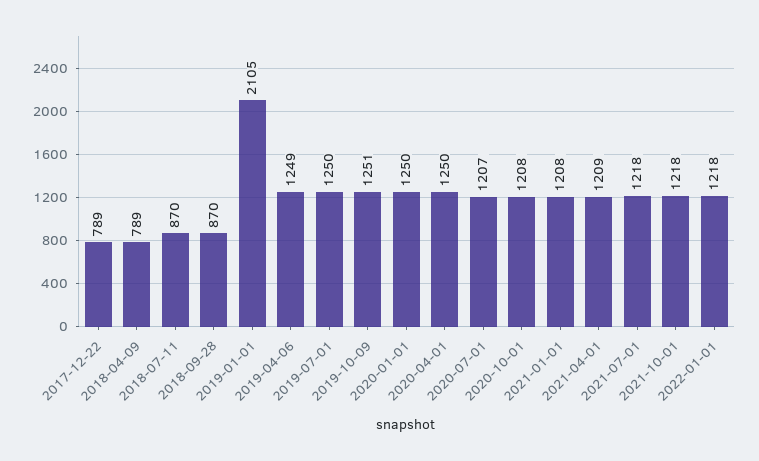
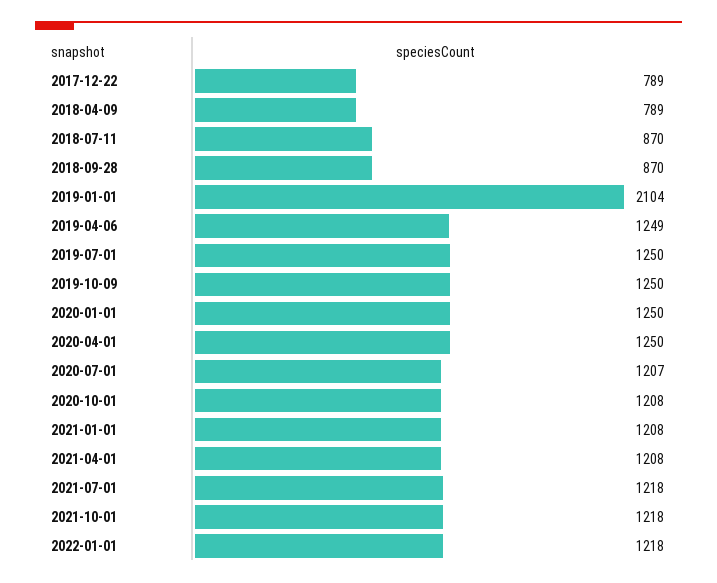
  {
    "2017-12-22": 789,
    "2018-04-09": 789,
    "2018-07-11": 870,
    "2018-09-28": 870,
-   "2019-01-01": 2105,
+   "2019-01-01": 2104,
    "2019-04-06": 1249,
    "2019-07-01": 1250,
-   "2019-10-09": 1251,
+   "2019-10-09": 1250,
    "2020-01-01": 1250,
    "2020-04-01": 1250,
    "2020-07-01": 1207,
    "2020-10-01": 1208,
    "2021-01-01": 1208,
-   "2021-04-01": 1209,
+   "2021-04-01": 1208,
    "2021-07-01": 1218,
    "2021-10-01": 1218,
    "2022-01-01": 1218
  }

